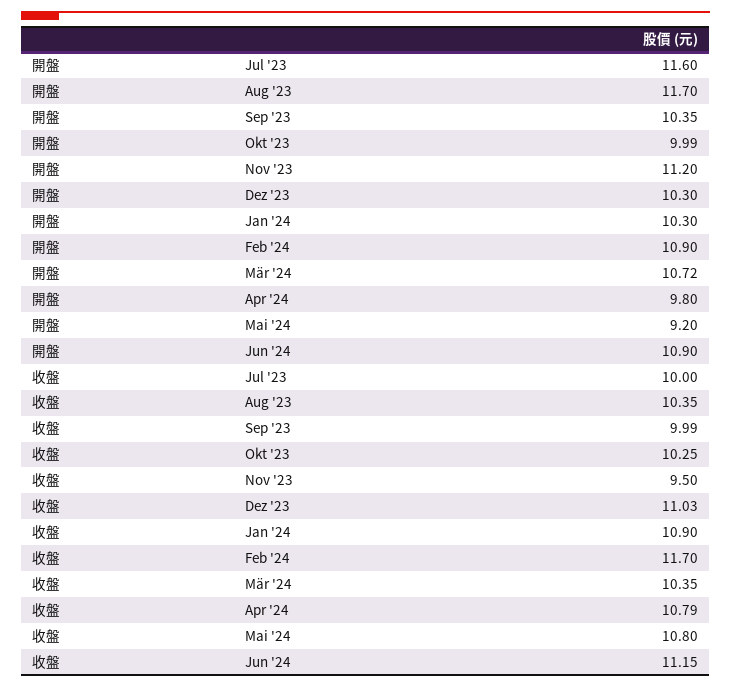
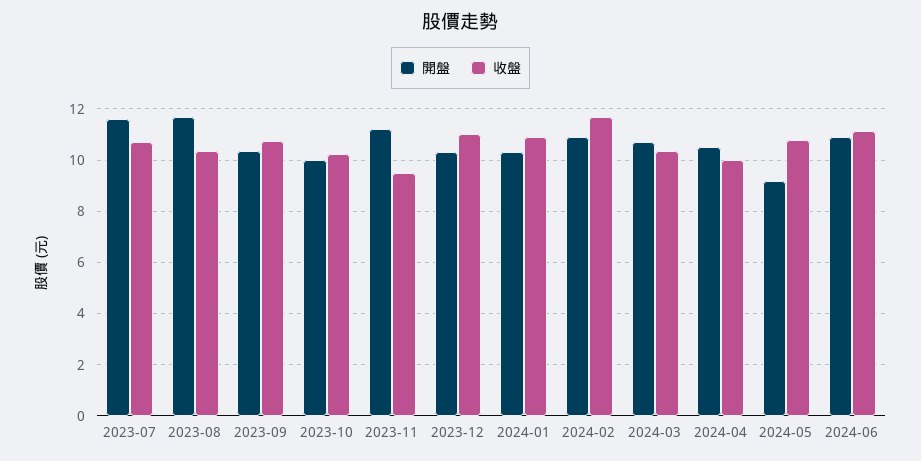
  {
    "開盤": {
      "Jul '23": 11.6,
      "Aug '23": 11.7,
      "Sep '23": 10.35,
      "Okt '23": 9.99,
      "Nov '23": 11.2,
      "Dez '23": 10.3,
      "Jan '24": 10.3,
      "Feb '24": 10.9,
      "Mär '24": 10.72,
-     "Apr '24": 9.8,
+     "Apr '24": 10.5,
      "Mai '24": 9.2,
      "Jun '24": 10.9
    },
    "收盤": {
-     "Jul '23": 10,
+     "Jul '23": 10.75,
      "Aug '23": 10.35,
-     "Sep '23": 9.99,
+     "Sep '23": 10.75,
      "Okt '23": 10.25,
      "Nov '23": 9.5,
      "Dez '23": 11.03,
      "Jan '24": 10.9,
      "Feb '24": 11.7,
      "Mär '24": 10.35,
-     "Apr '24": 10.79,
+     "Apr '24": 10,
      "Mai '24": 10.8,
      "Jun '24": 11.15
    }
  }

